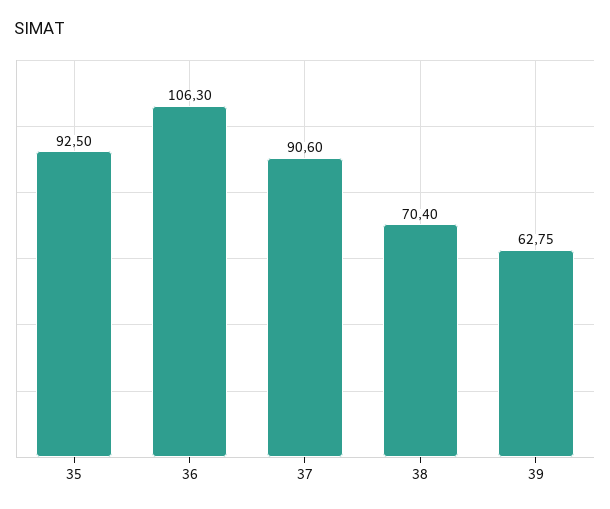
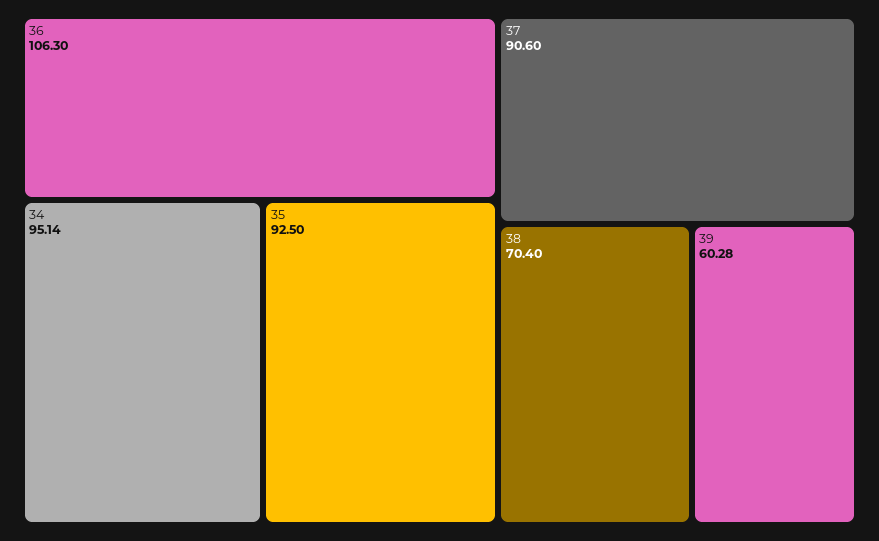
  {
    "35": 92.5,
    "36": 106.3,
    "37": 90.6,
    "38": 70.4,
-   "39": 62.75
+   "39": 60.28,
+   "34": 95.14
  }

